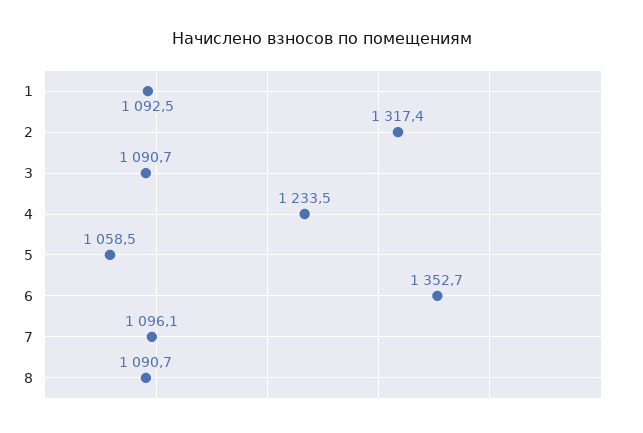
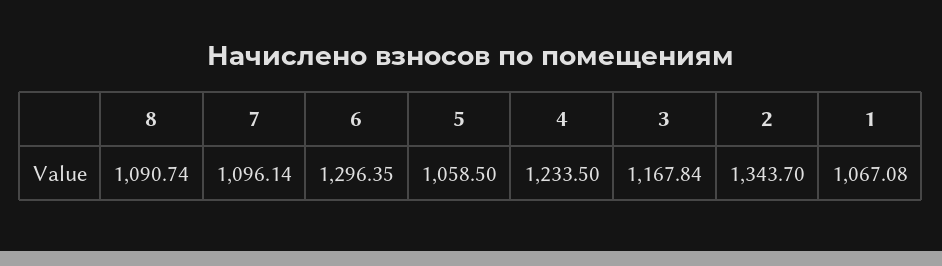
  {
-   "1": 1092.5,
+   "1": 1067.08,
-   "2": 1317.4,
+   "2": 1343.7,
-   "3": 1090.7,
+   "3": 1167.84,
    "4": 1233.5,
    "5": 1058.5,
-   "6": 1352.7,
+   "6": 1296.35,
    "7": 1096.14,
    "8": 1090.74
  }

